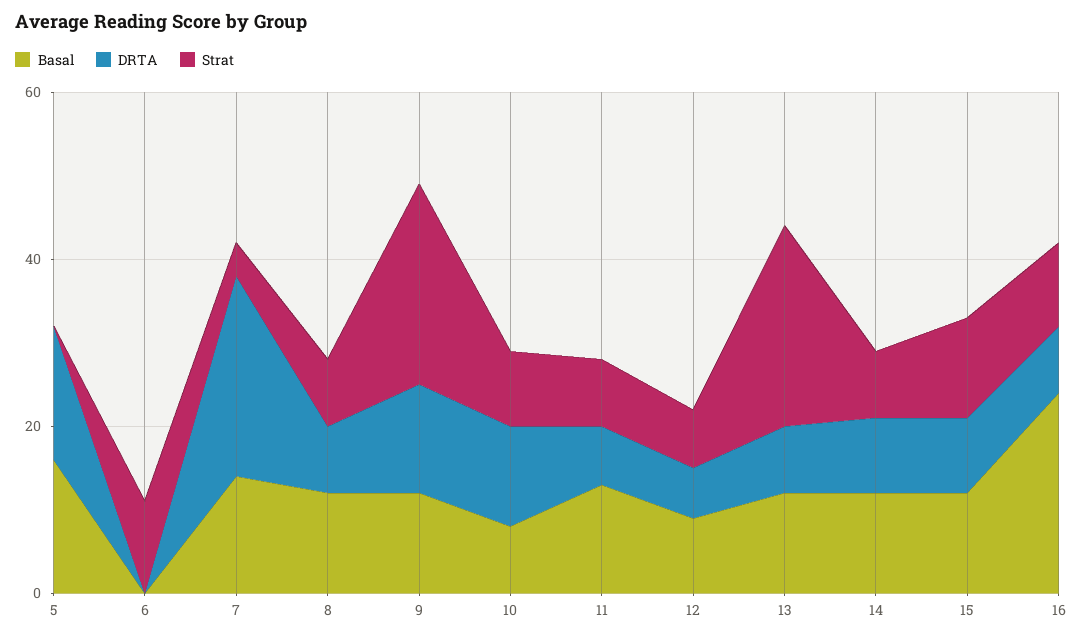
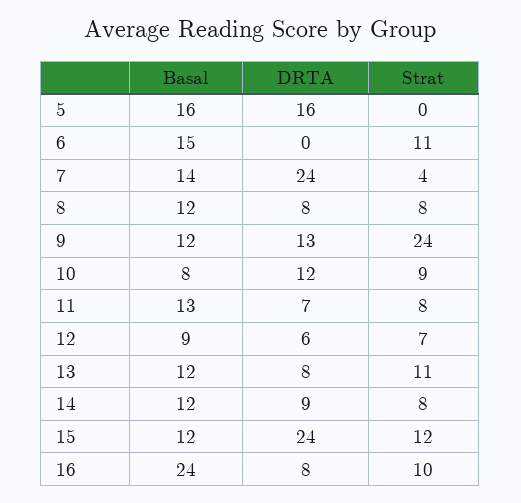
  {
    "Basal": {
      "5": 16,
-     "6": 0,
+     "6": 15,
      "7": 14,
      "8": 12,
      "9": 12,
      "10": 8,
      "11": 13,
      "12": 9,
      "13": 12,
      "14": 12,
      "15": 12,
      "16": 24
    },
    "DRTA": {
      "5": 16,
      "6": 0,
      "7": 24,
      "8": 8,
      "9": 13,
      "10": 12,
      "11": 7,
      "12": 6,
      "13": 8,
      "14": 9,
-     "15": 10,
+     "15": 24,
      "16": 8
    },
    "Strat": {
      "5": 0,
      "6": 11,
      "7": 4,
      "8": 8,
      "9": 24,
      "10": 9,
      "11": 8,
      "12": 7,
-     "13": 25,
+     "13": 11,
      "14": 8,
      "15": 12,
      "16": 10
    }
  }

